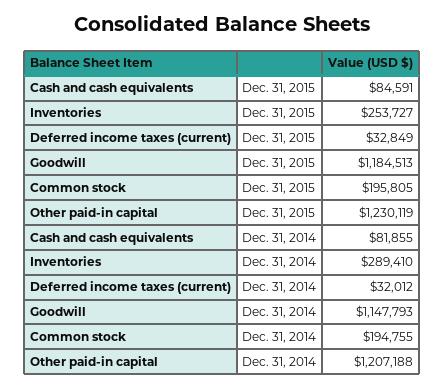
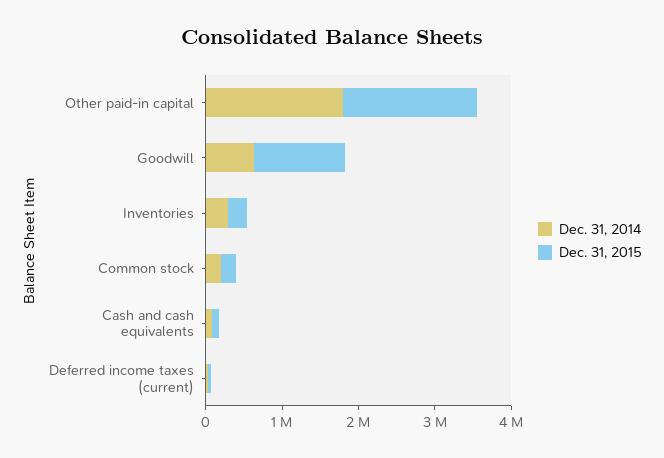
  {
    "Dec. 31, 2015": {
      "Cash and cash equivalents": 84591,
      "Inventories": 253727,
      "Deferred income taxes (current)": 32849,
      "Goodwill": 1184513,
      "Common stock": 195805,
-     "Other paid-in capital": 1230119
+     "Other paid-in capital": 1800000
    },
    "Dec. 31, 2014": {
      "Cash and cash equivalents": 81855,
      "Inventories": 289410,
      "Deferred income taxes (current)": 32012,
-     "Goodwill": 1147793,
+     "Goodwill": 600000,
      "Common stock": 194755,
-     "Other paid-in capital": 1207188
+     "Other paid-in capital": 1800000
    }
  }

